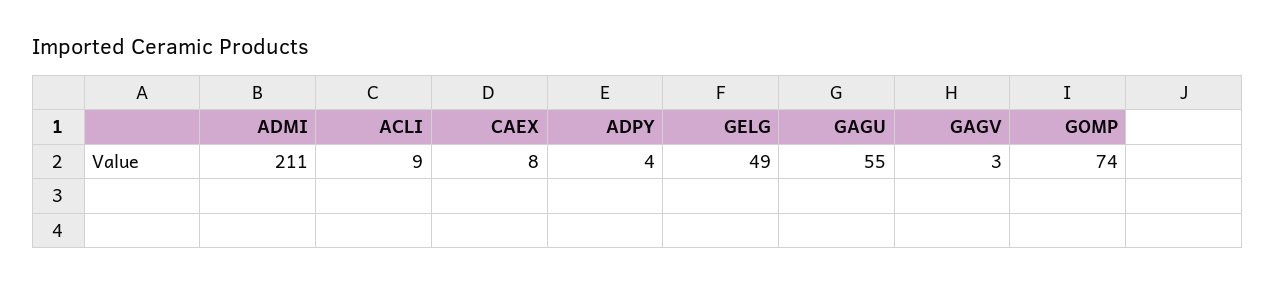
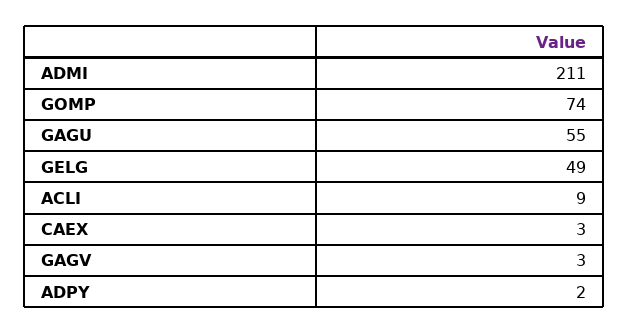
  {
    "ADMI": 211,
    "ACLI": 9,
-   "CAEX": 8,
+   "CAEX": 3,
-   "ADPY": 4,
+   "ADPY": 2,
    "GELG": 49,
    "GAGU": 55,
    "GAGV": 3,
    "GOMP": 74
  }

